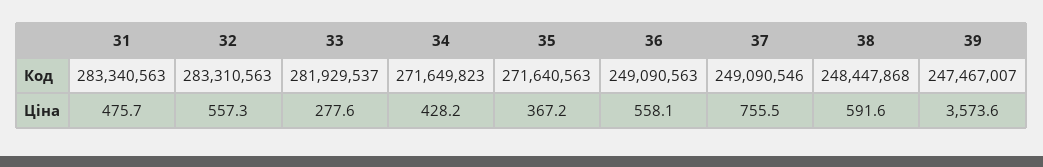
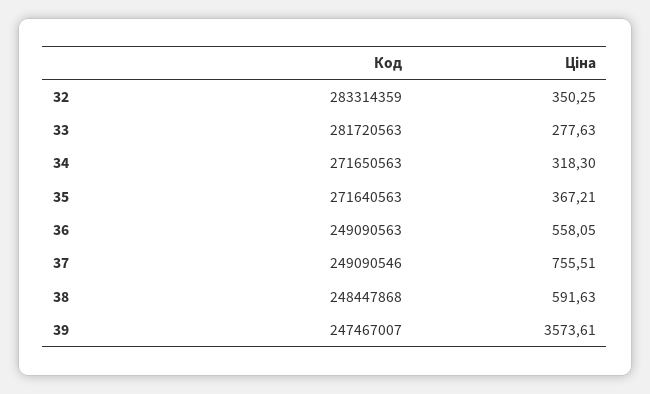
  {
-   "31": {
-     "Код": 283340563,
-     "Ціна": 475.7
-   },
    "32": {
-     "Код": 283310563,
+     "Код": 283314359,
-     "Ціна": 557.3
+     "Ціна": 350.25
    },
    "33": {
-     "Код": 281929537,
+     "Код": 281720563,
      "Ціна": 277.63
    },
    "34": {
-     "Код": 271649823,
+     "Код": 271650563,
-     "Ціна": 428.2
+     "Ціна": 318.3
    },
    "35": {
      "Код": 271640563,
      "Ціна": 367.21
    },
    "36": {
      "Код": 249090563,
      "Ціна": 558.05
    },
    "37": {
      "Код": 249090546,
      "Ціна": 755.51
    },
    "38": {
      "Код": 248447868,
      "Ціна": 591.63
    },
    "39": {
      "Код": 247467007,
      "Ціна": 3573.61
    }
  }

